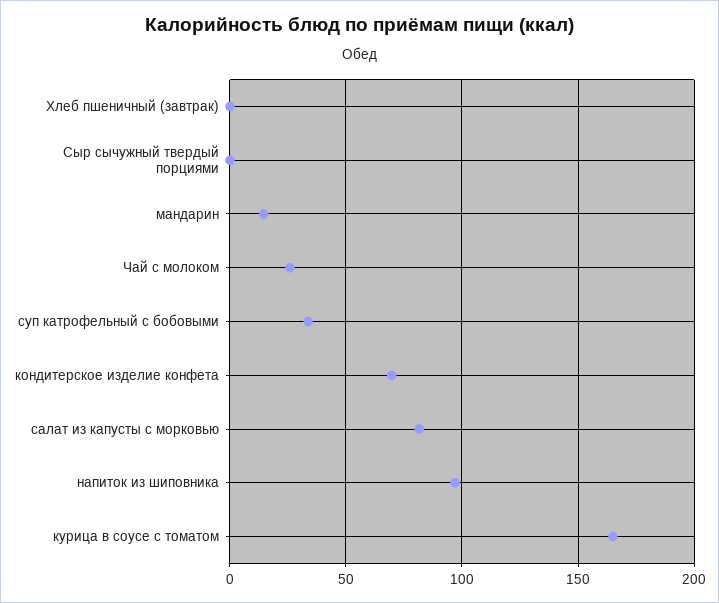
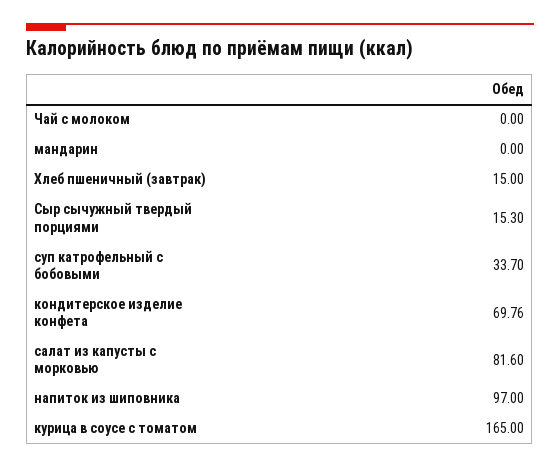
  {
-   "Хлеб пшеничный (завтрак)": 0,
+   "Хлеб пшеничный (завтрак)": 15,
-   "Сыр сычужный твердый порциями": 0,
+   "Сыр сычужный твердый порциями": 15.3,
-   "мандарин": 15,
+   "мандарин": 0,
-   "Чай с молоком": 25,
+   "Чай с молоком": 0,
    "суп катрофельный с бобовыми": 33.7,
    "кондитерское изделие конфета": 69.76,
    "салат из капусты с морковью": 81.6,
    "напиток из шиповника": 97,
    "курица в соусе с томатом": 165
  }

